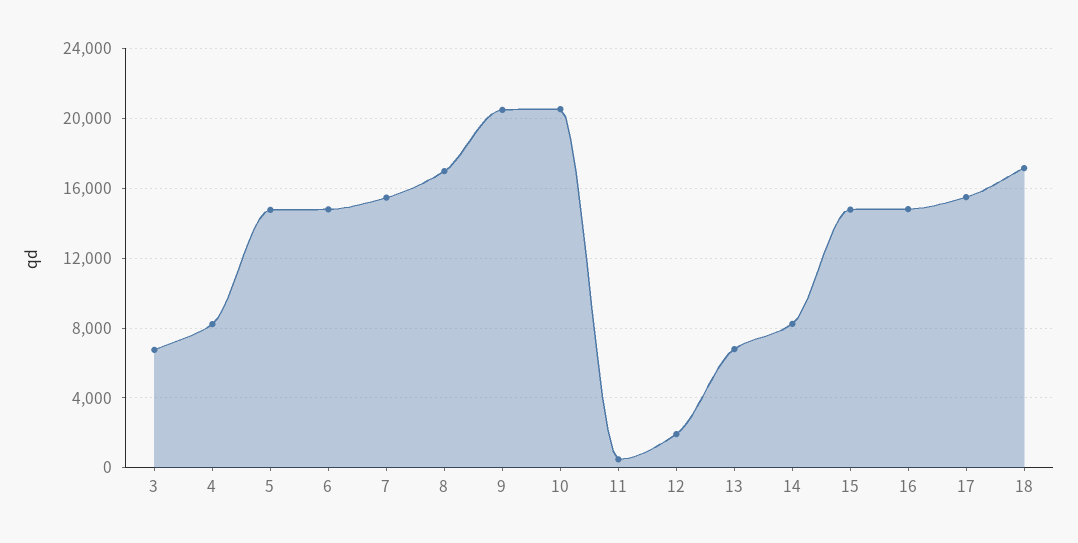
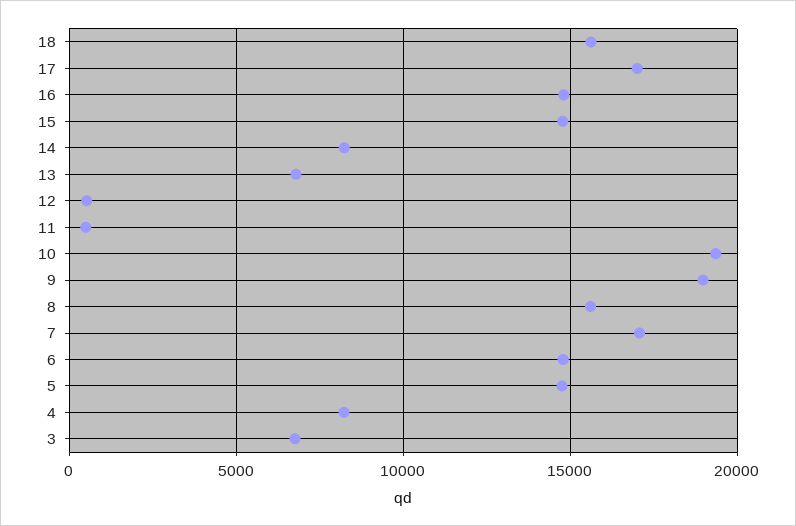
  {
    "3": 7000,
    "4": 8000,
    "5": 15000,
    "6": 15000,
-   "7": 15500,
+   "7": 17000,
-   "8": 17000,
+   "8": 15500,
-   "9": 20500,
+   "9": 19000,
-   "10": 20500,
+   "10": 19500,
    "11": 500,
-   "12": 2000,
+   "12": 500,
    "13": 7000,
    "14": 8000,
    "15": 15000,
    "16": 15000,
-   "17": 15500,
+   "17": 17000,
-   "18": 17000
+   "18": 15500
  }

